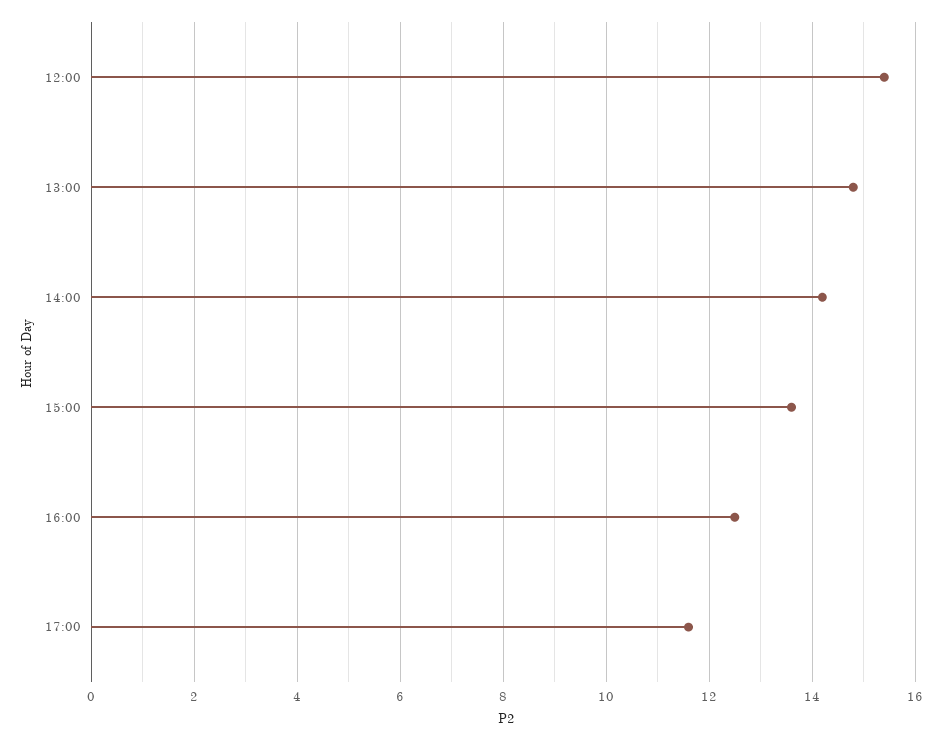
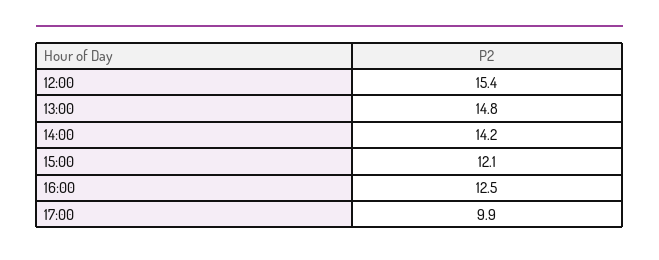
  {
    "12:00": 15.4,
    "13:00": 14.8,
    "14:00": 14.2,
-   "15:00": 13.5,
+   "15:00": 12.1,
    "16:00": 12.5,
-   "17:00": 11.5
+   "17:00": 9.9
  }

